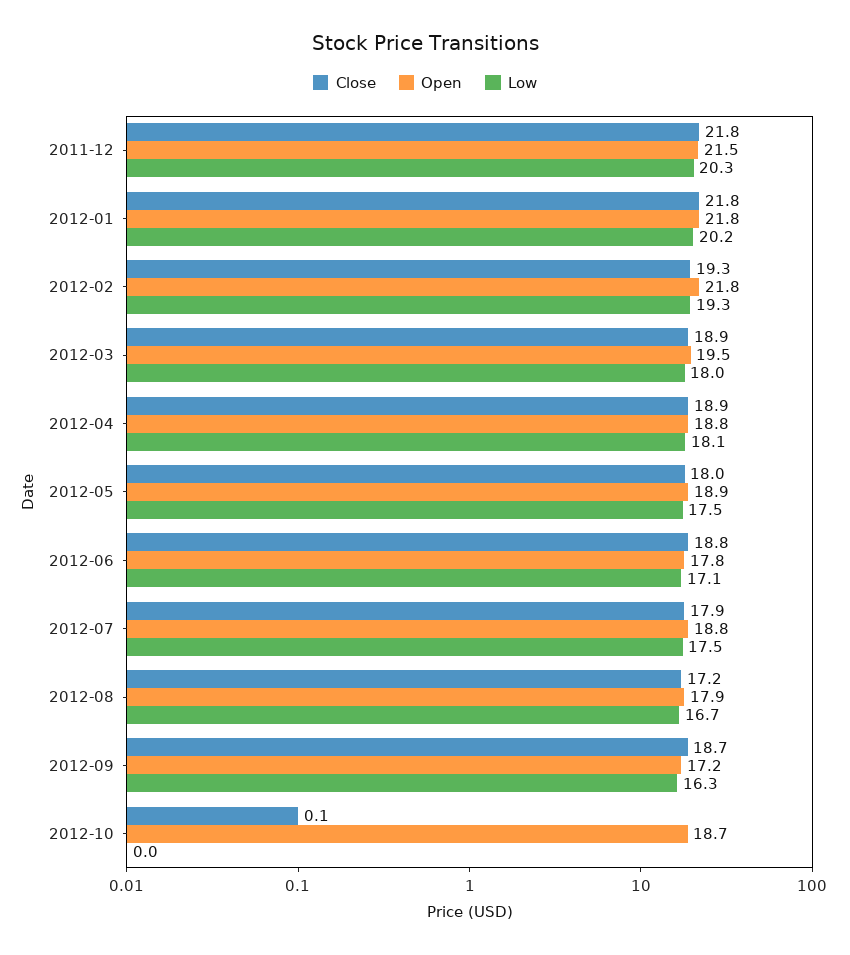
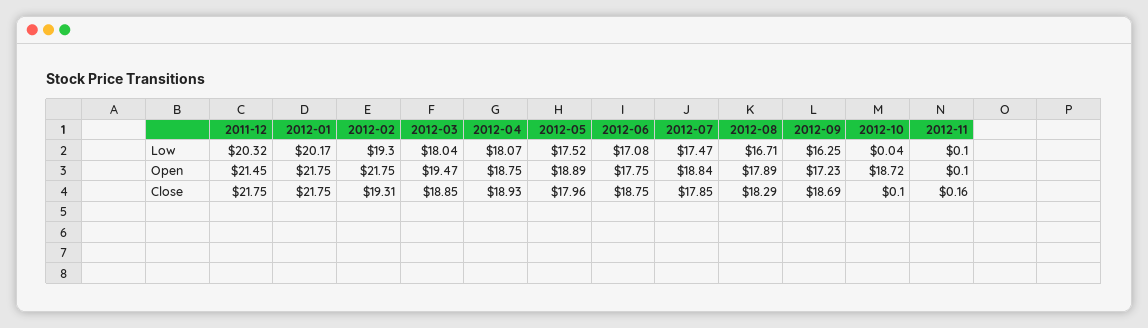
  {
    "Close": {
      "2011-12": 21.75,
      "2012-01": 21.75,
      "2012-02": 19.31,
      "2012-03": 18.85,
      "2012-04": 18.93,
      "2012-05": 17.96,
      "2012-06": 18.75,
      "2012-07": 17.85,
-     "2012-08": 17.2,
+     "2012-08": 18.29,
      "2012-09": 18.69,
-     "2012-10": 0.1
+     "2012-10": 0.1,
+     "2012-11": 0.16
    },
    "Open": {
      "2011-12": 21.45,
      "2012-01": 21.75,
      "2012-02": 21.75,
      "2012-03": 19.47,
      "2012-04": 18.75,
      "2012-05": 18.89,
      "2012-06": 17.75,
      "2012-07": 18.84,
      "2012-08": 17.89,
      "2012-09": 17.23,
-     "2012-10": 18.72
+     "2012-10": 18.72,
+     "2012-11": 0.1
    },
    "Low": {
      "2011-12": 20.32,
      "2012-01": 20.17,
      "2012-02": 19.3,
      "2012-03": 18.04,
      "2012-04": 18.07,
      "2012-05": 17.52,
      "2012-06": 17.08,
      "2012-07": 17.47,
      "2012-08": 16.71,
      "2012-09": 16.25,
-     "2012-10": 0.04
+     "2012-10": 0.04,
+     "2012-11": 0.1
    }
  }

